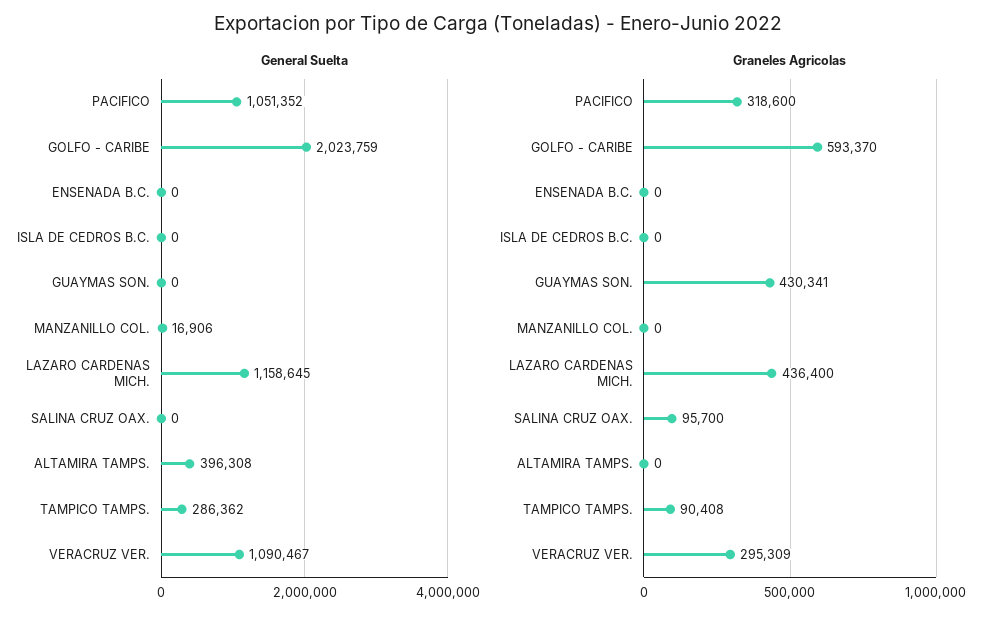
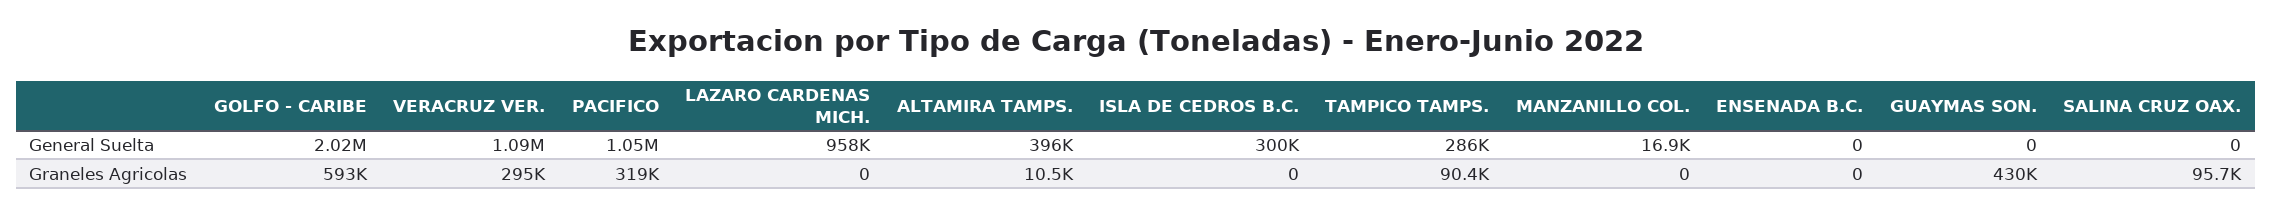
  {
    "General Suelta": {
      "PACIFICO": 1051352,
      "GOLFO - CARIBE": 2023759,
      "ENSENADA B.C.": 0,
-     "ISLA DE CEDROS B.C.": 0,
+     "ISLA DE CEDROS B.C.": 300000,
      "GUAYMAS SON.": 0,
      "MANZANILLO COL.": 16906,
-     "LAZARO CARDENAS MICH.": 1158645,
+     "LAZARO CARDENAS MICH.": 958000,
      "SALINA CRUZ OAX.": 0,
      "ALTAMIRA TAMPS.": 396308,
      "TAMPICO TAMPS.": 286362,
      "VERACRUZ VER.": 1090467
    },
    "Graneles Agricolas": {
      "PACIFICO": 318600,
      "GOLFO - CARIBE": 593370,
      "ENSENADA B.C.": 0,
      "ISLA DE CEDROS B.C.": 0,
      "GUAYMAS SON.": 430341,
      "MANZANILLO COL.": 0,
-     "LAZARO CARDENAS MICH.": 436400,
+     "LAZARO CARDENAS MICH.": 0,
      "SALINA CRUZ OAX.": 95700,
-     "ALTAMIRA TAMPS.": 0,
+     "ALTAMIRA TAMPS.": 10500,
      "TAMPICO TAMPS.": 90408,
      "VERACRUZ VER.": 295309
    }
  }

